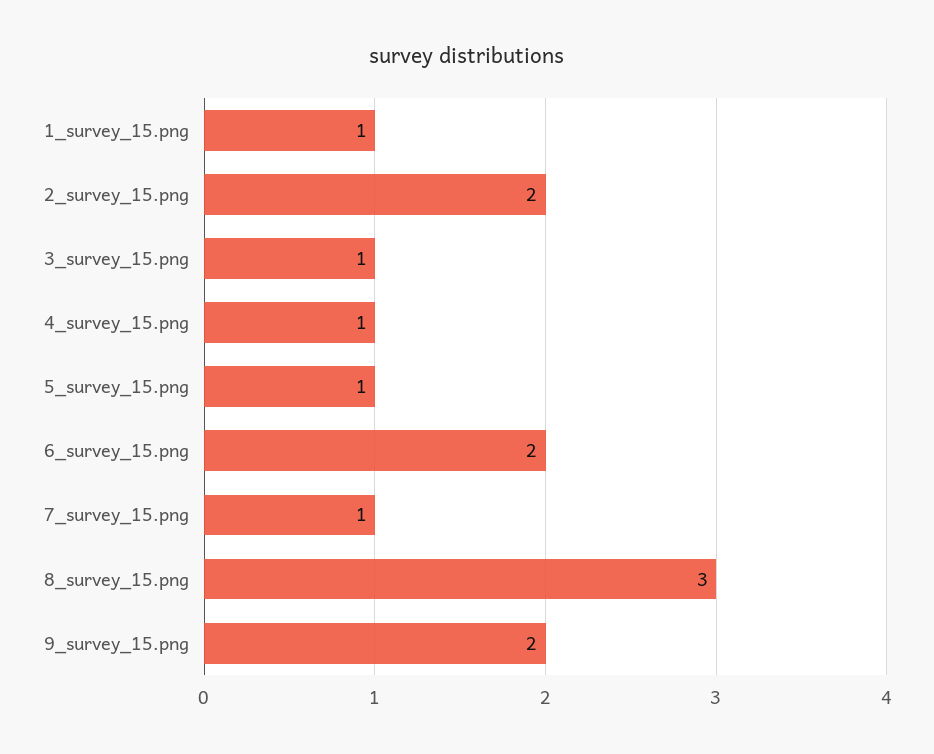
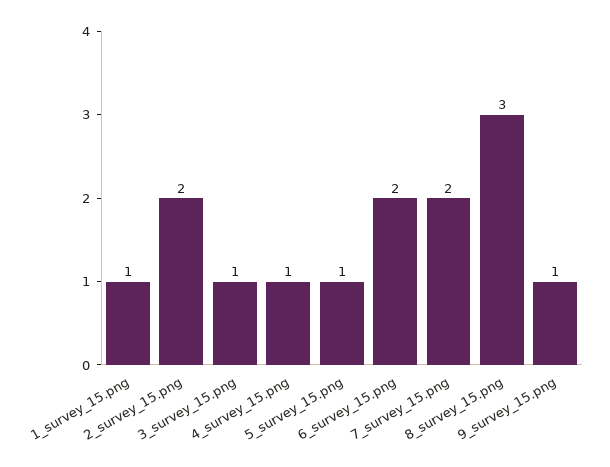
  {
    "1_survey_15.png": 1,
    "2_survey_15.png": 2,
    "3_survey_15.png": 1,
    "4_survey_15.png": 1,
    "5_survey_15.png": 1,
    "6_survey_15.png": 2,
-   "7_survey_15.png": 1,
+   "7_survey_15.png": 2,
    "8_survey_15.png": 3,
-   "9_survey_15.png": 2
+   "9_survey_15.png": 1
  }

